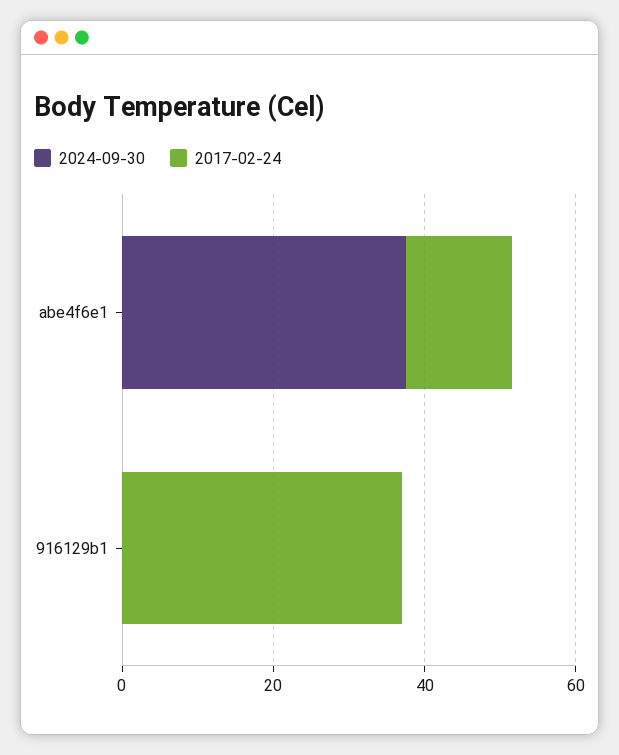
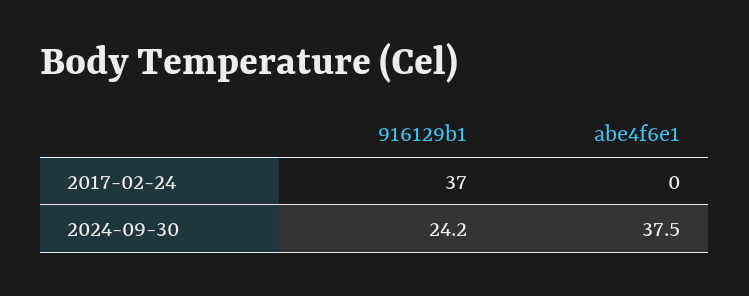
  {
    "2024-09-30": {
      "abe4f6e1": 37.5,
-     "916129b1": 0
+     "916129b1": 24.2
    },
    "2017-02-24": {
-     "abe4f6e1": 15,
+     "abe4f6e1": 0,
      "916129b1": 37
    }
  }

